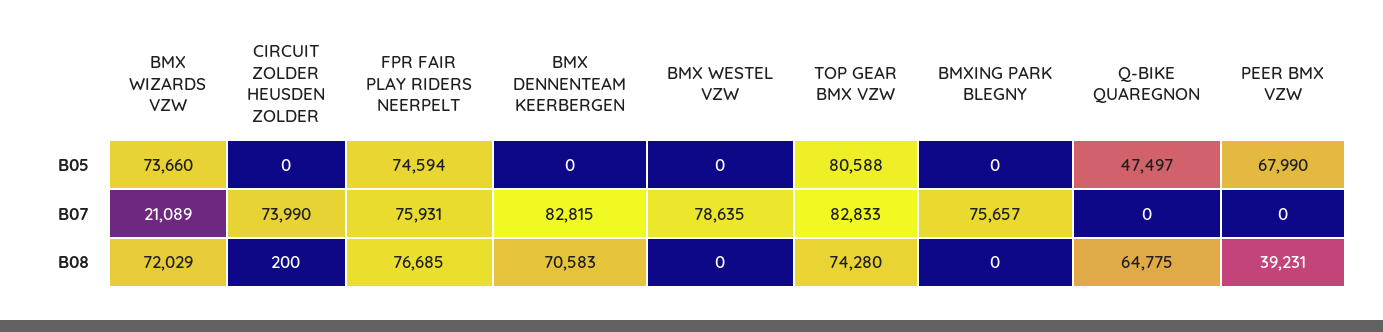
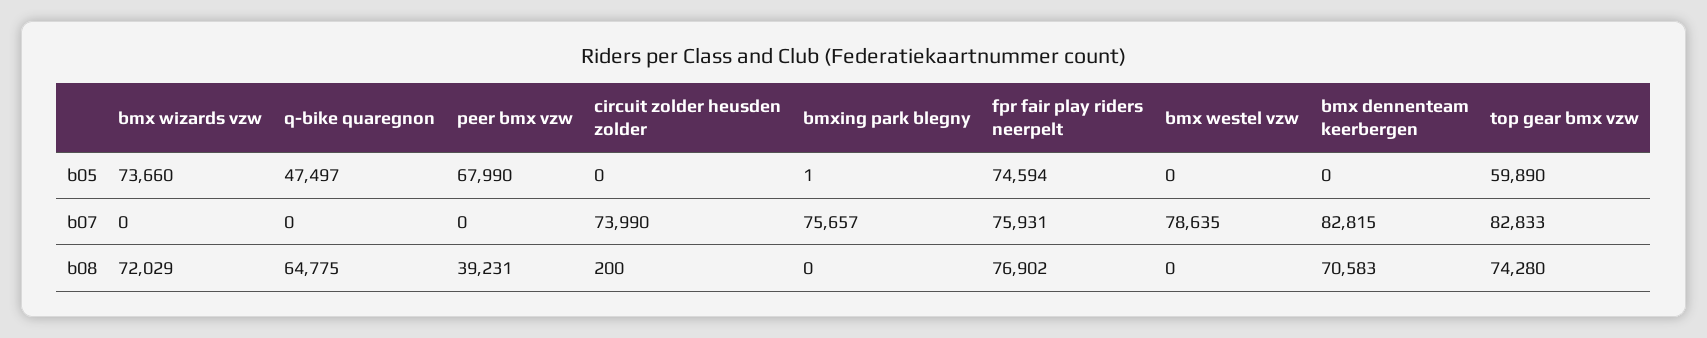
  {
    "BMX WIZARDS VZW": {
      "B05": 73660,
-     "B07": 21089,
+     "B07": 0,
      "B08": 72029
    },
    "CIRCUIT ZOLDER HEUSDEN ZOLDER": {
      "B05": 0,
      "B07": 73990,
      "B08": 200
    },
    "FPR FAIR PLAY RIDERS NEERPELT": {
      "B05": 74594,
      "B07": 75931,
-     "B08": 76685
+     "B08": 76902
    },
    "BMX DENNENTEAM KEERBERGEN": {
      "B05": 0,
      "B07": 82815,
      "B08": 70583
    },
    "BMX WESTEL VZW": {
      "B05": 0,
      "B07": 78635,
      "B08": 0
    },
    "TOP GEAR BMX VZW": {
-     "B05": 80588,
+     "B05": 59890,
      "B07": 82833,
      "B08": 74280
    },
    "BMXING PARK BLEGNY": {
-     "B05": 0,
+     "B05": 1,
      "B07": 75657,
      "B08": 0
    },
    "Q-BIKE QUAREGNON": {
      "B05": 47497,
      "B07": 0,
      "B08": 64775
    },
    "PEER BMX VZW": {
      "B05": 67990,
      "B07": 0,
      "B08": 39231
    }
  }

